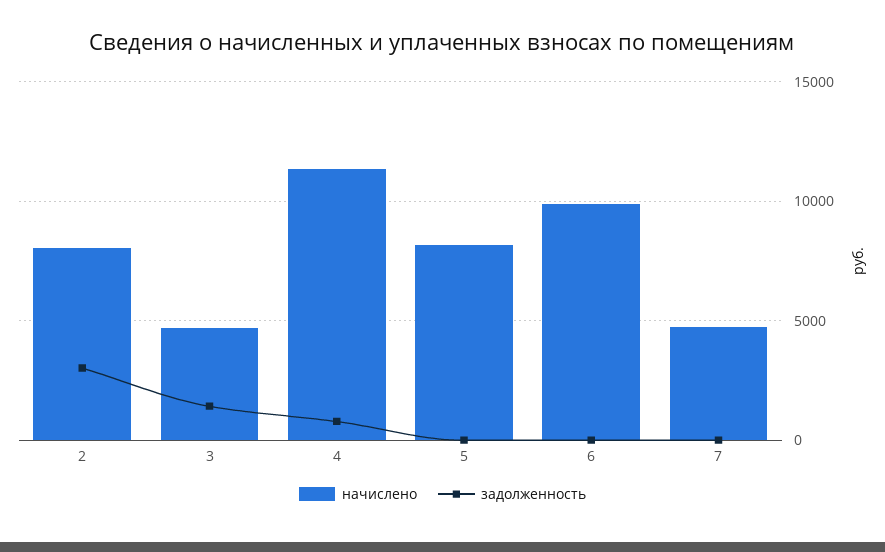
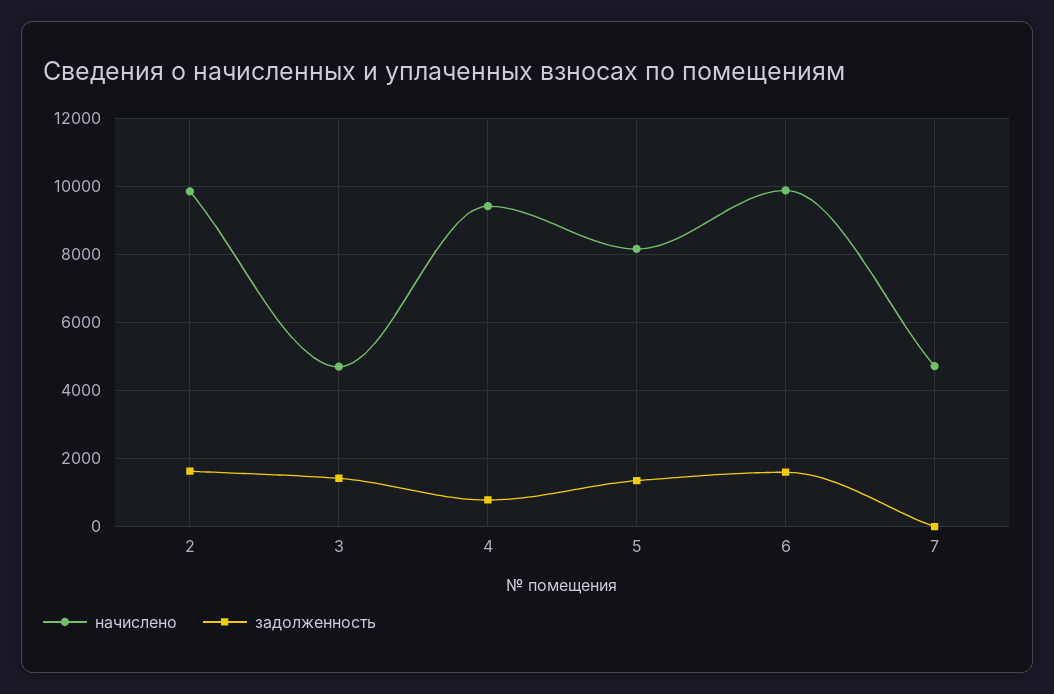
  {
    "начислено": {
-     "2": 8000,
+     "2": 9800,
      "3": 4800,
-     "4": 11500,
+     "4": 9400,
      "5": 8200,
      "6": 9800,
      "7": 4800
    },
    "задолженность": {
-     "2": 3000,
+     "2": 1600,
      "3": 1400,
      "4": 800,
-     "5": 0,
+     "5": 1400,
-     "6": 0,
+     "6": 1600,
      "7": 0
    }
  }

